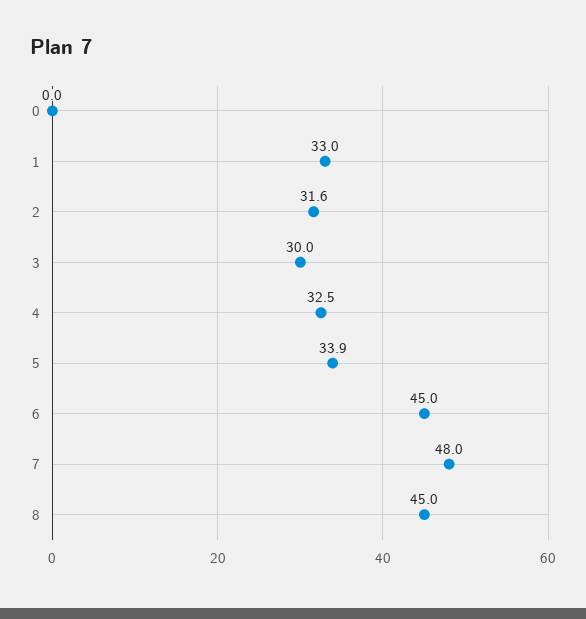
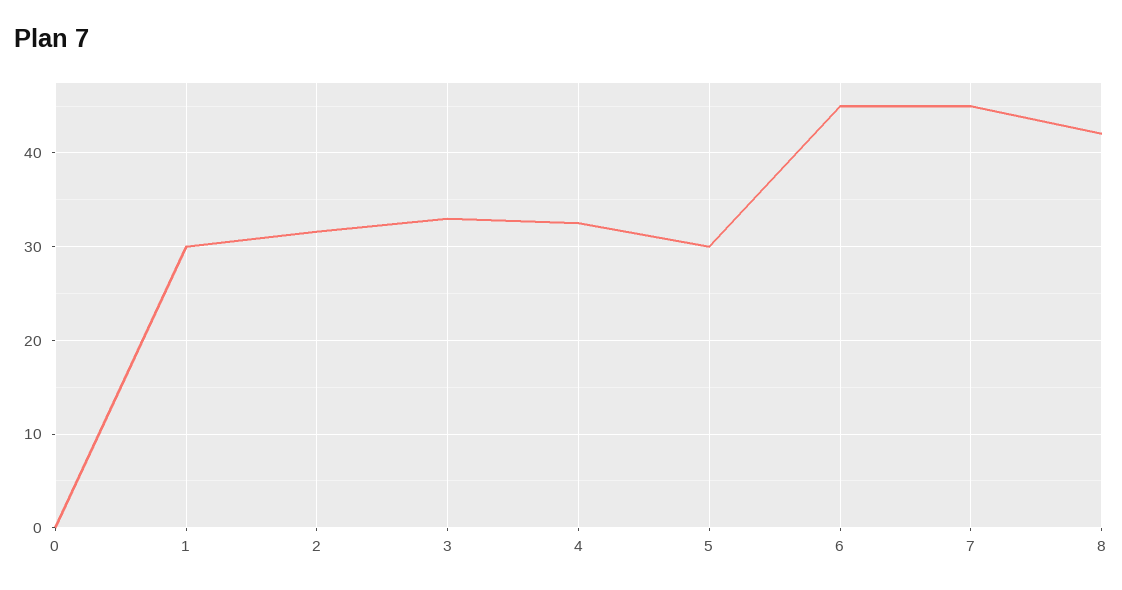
  {
    "0": 0,
-   "1": 33,
+   "1": 30,
    "2": 31.6,
-   "3": 30,
+   "3": 33,
    "4": 32.5,
-   "5": 33.9,
+   "5": 30,
    "6": 45,
-   "7": 48,
+   "7": 45,
-   "8": 45
+   "8": 42
  }

